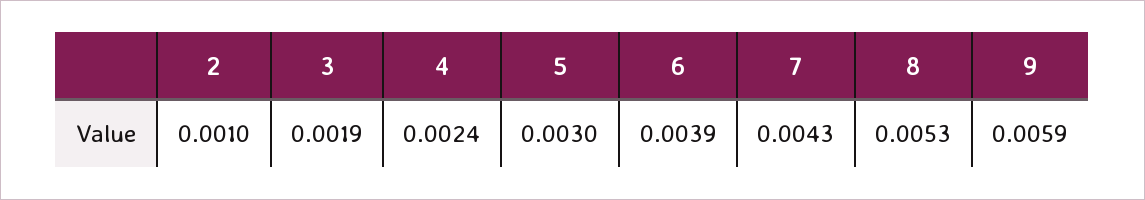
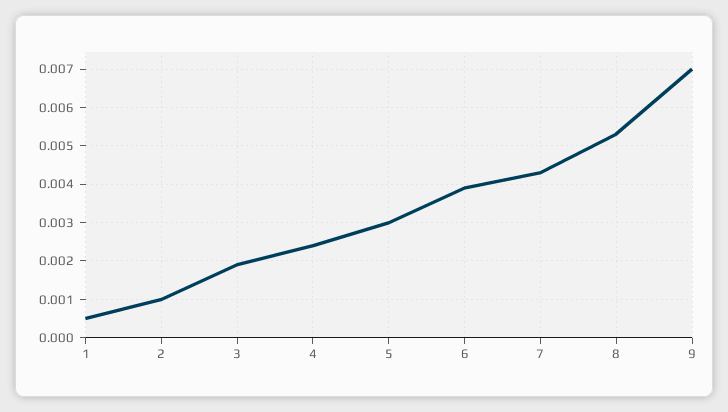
  {
    "2": 0.001,
    "3": 0.0019,
    "4": 0.0024,
    "5": 0.003,
    "6": 0.0039,
    "7": 0.0043,
    "8": 0.0053,
-   "9": 0.0059
+   "9": 0.007,
+   "1": 0.0005
  }

